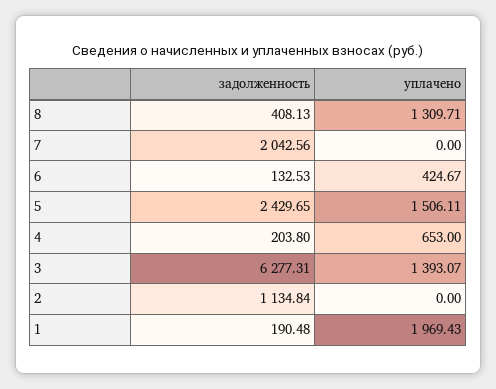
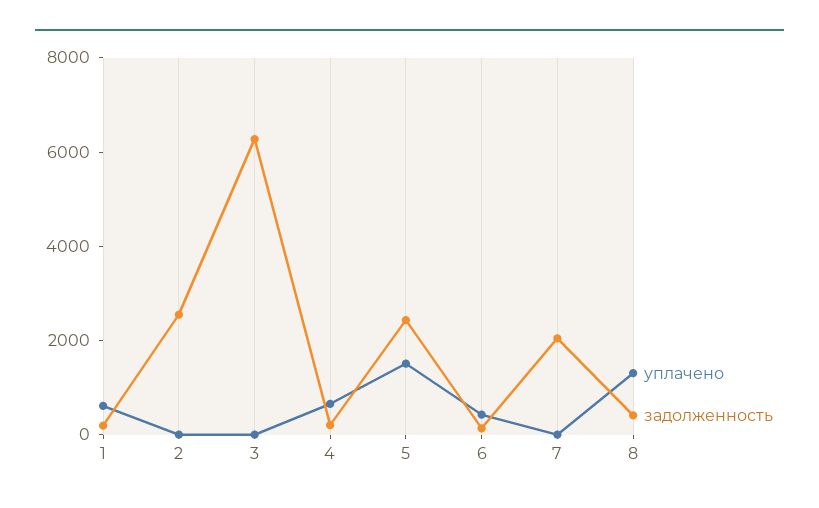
  {
    "задолженность": {
      "8": 408.13,
      "7": 2042.56,
      "6": 132.53,
      "5": 2429.65,
      "4": 203.8,
      "3": 6277.31,
-     "2": 1134.84,
+     "2": 2500,
      "1": 190.48
    },
    "уплачено": {
      "8": 1309.71,
      "7": 0,
      "6": 424.67,
      "5": 1506.11,
      "4": 653,
-     "3": 1393.07,
+     "3": 0,
      "2": 0,
-     "1": 1969.43
+     "1": 500
    }
  }

